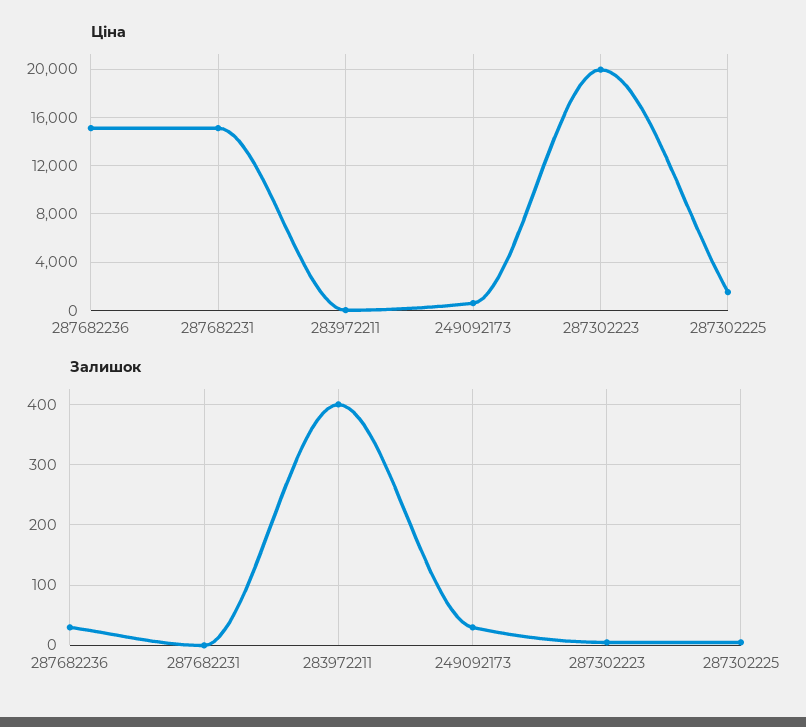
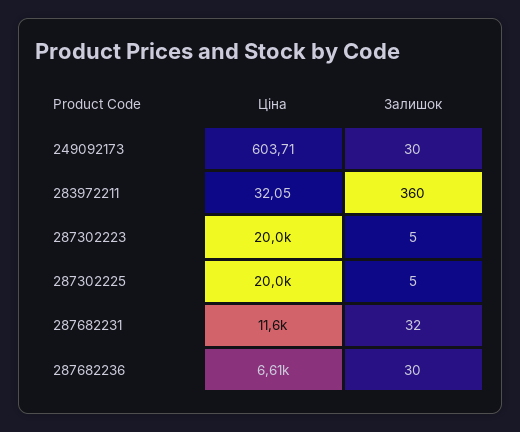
  {
    "Ціна": {
-     "287682236": 15000,
+     "287682236": 6610,
-     "287682231": 15000,
+     "287682231": 11600,
      "283972211": 32.05,
      "249092173": 603.71,
      "287302223": 20000,
-     "287302225": 1500
+     "287302225": 20000
    },
    "Залишок": {
      "287682236": 30,
-     "287682231": 0,
+     "287682231": 32,
-     "283972211": 400,
+     "283972211": 360,
      "249092173": 30,
      "287302223": 5,
      "287302225": 5
    }
  }

